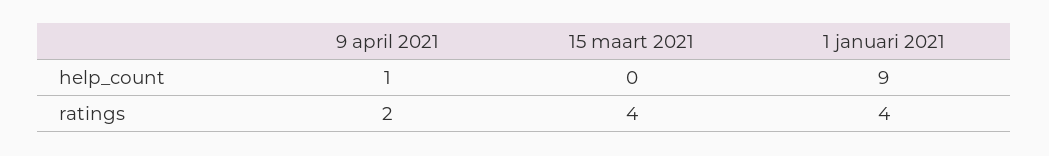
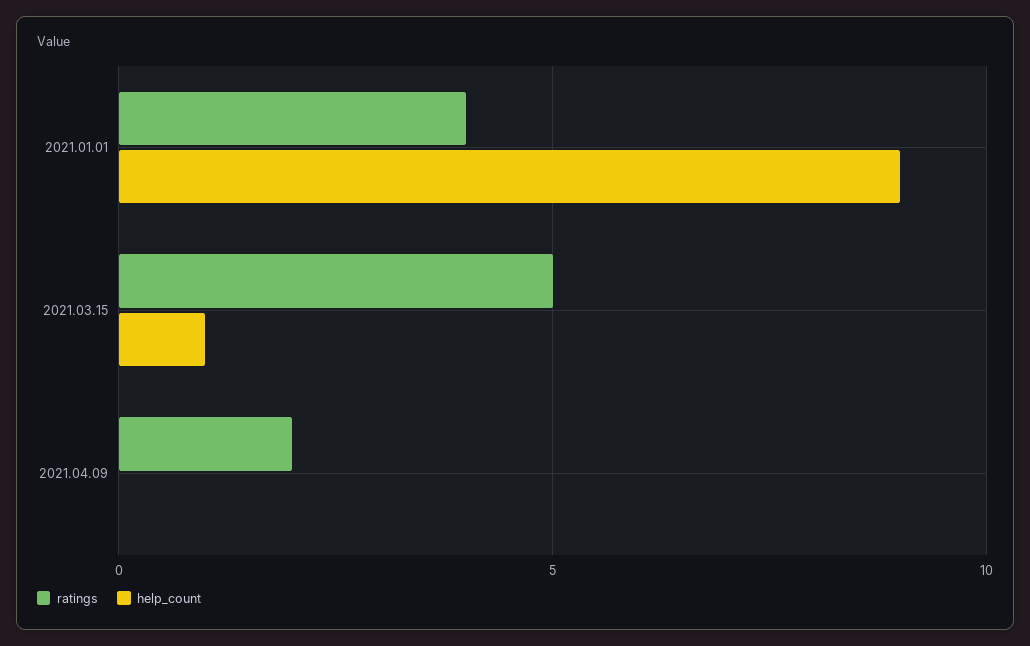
  {
    "help_count": {
-     "9 april 2021": 1,
+     "9 april 2021": 0,
-     "15 maart 2021": 0,
+     "15 maart 2021": 1,
      "1 januari 2021": 9
    },
    "ratings": {
      "9 april 2021": 2,
-     "15 maart 2021": 4,
+     "15 maart 2021": 5,
      "1 januari 2021": 4
    }
  }

